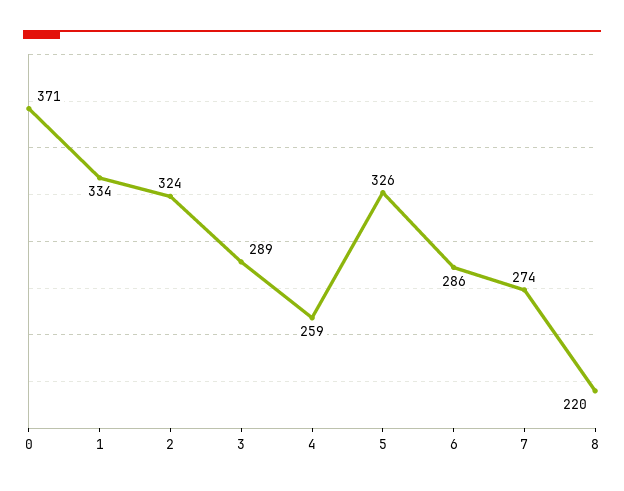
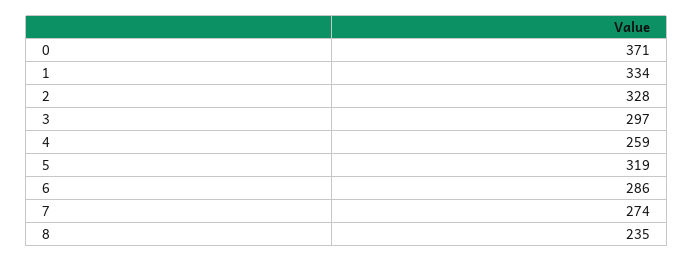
  {
    "0": 371,
    "1": 334,
-   "2": 324,
+   "2": 328,
-   "3": 289,
+   "3": 297,
    "4": 259,
-   "5": 326,
+   "5": 319,
    "6": 286,
    "7": 274,
-   "8": 220
+   "8": 235
  }

